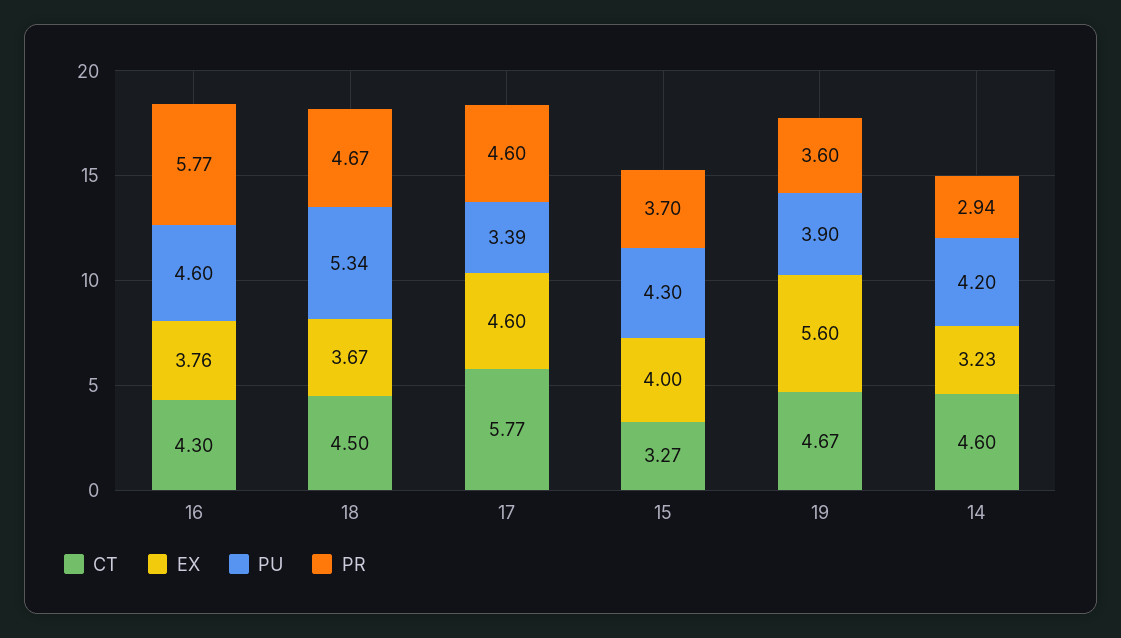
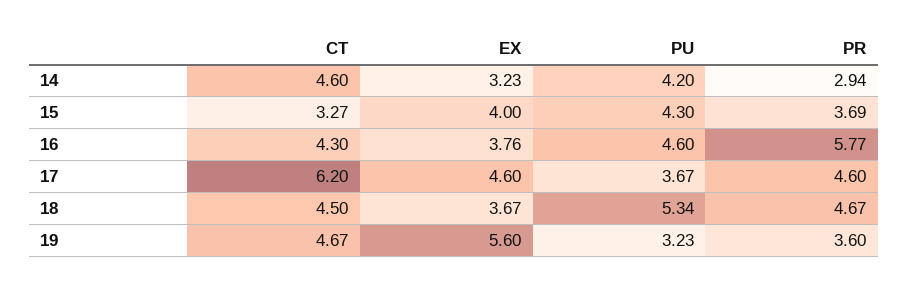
  {
    "CT": {
      "16": 4.3,
      "18": 4.5,
-     "17": 5.77,
+     "17": 6.2,
      "15": 3.27,
      "19": 4.67,
      "14": 4.6
    },
    "EX": {
      "16": 3.76,
      "18": 3.67,
      "17": 4.6,
      "15": 4,
      "19": 5.6,
      "14": 3.23
    },
    "PU": {
      "16": 4.6,
      "18": 5.34,
-     "17": 3.39,
+     "17": 3.67,
      "15": 4.3,
-     "19": 3.9,
+     "19": 3.23,
      "14": 4.2
    },
    "PR": {
      "16": 5.77,
      "18": 4.67,
      "17": 4.6,
-     "15": 3.7,
+     "15": 3.69,
      "19": 3.6,
      "14": 2.94
    }
  }

